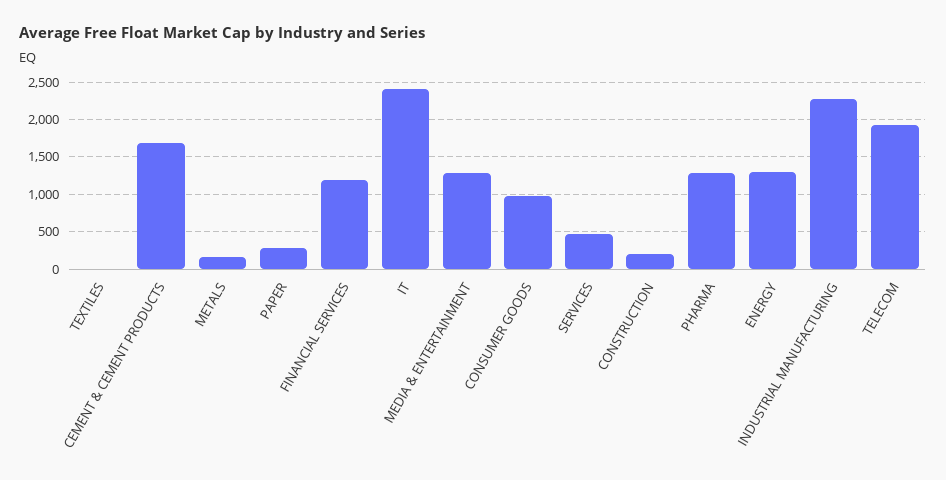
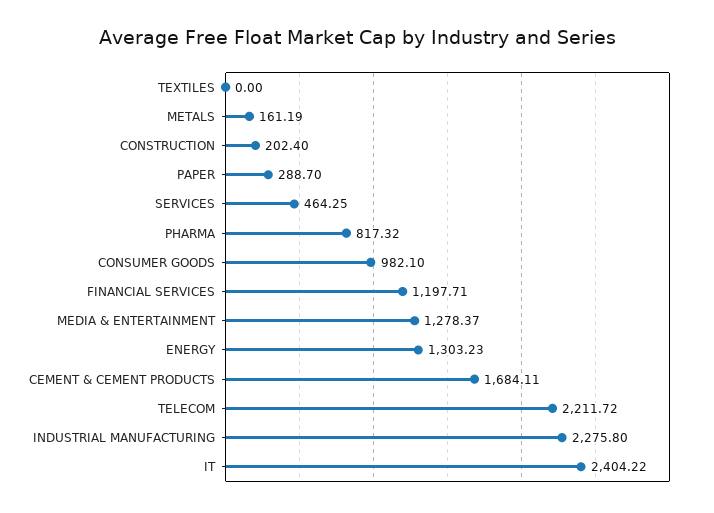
  {
    "TEXTILES": 0,
    "CEMENT & CEMENT PRODUCTS": 1684.11,
    "METALS": 161.19,
    "PAPER": 288.7,
    "FINANCIAL SERVICES": 1197.71,
    "IT": 2404.22,
    "MEDIA & ENTERTAINMENT": 1278.37,
    "CONSUMER GOODS": 982.1,
    "SERVICES": 464.25,
    "CONSTRUCTION": 202.4,
-   "PHARMA": 1300,
+   "PHARMA": 817.32,
    "ENERGY": 1303.23,
    "INDUSTRIAL MANUFACTURING": 2275.8,
-   "TELECOM": 1900
+   "TELECOM": 2211.72
  }

